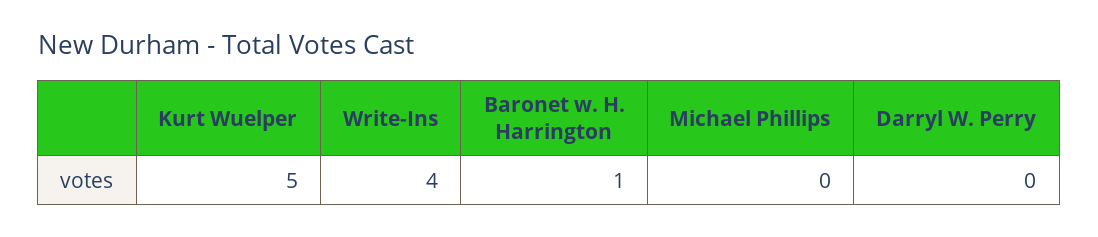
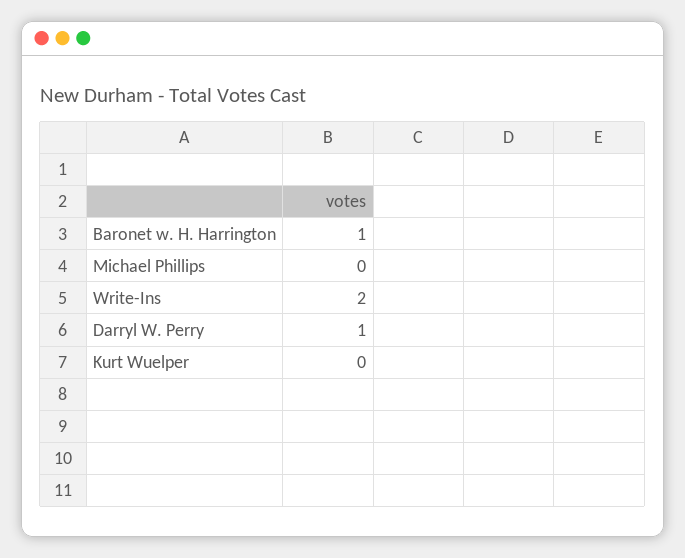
  {
-   "Kurt Wuelper": 5,
+   "Kurt Wuelper": 0,
-   "Write-Ins": 4,
+   "Write-Ins": 2,
    "Baronet w. H. Harrington": 1,
    "Michael Phillips": 0,
-   "Darryl W. Perry": 0
+   "Darryl W. Perry": 1
  }

